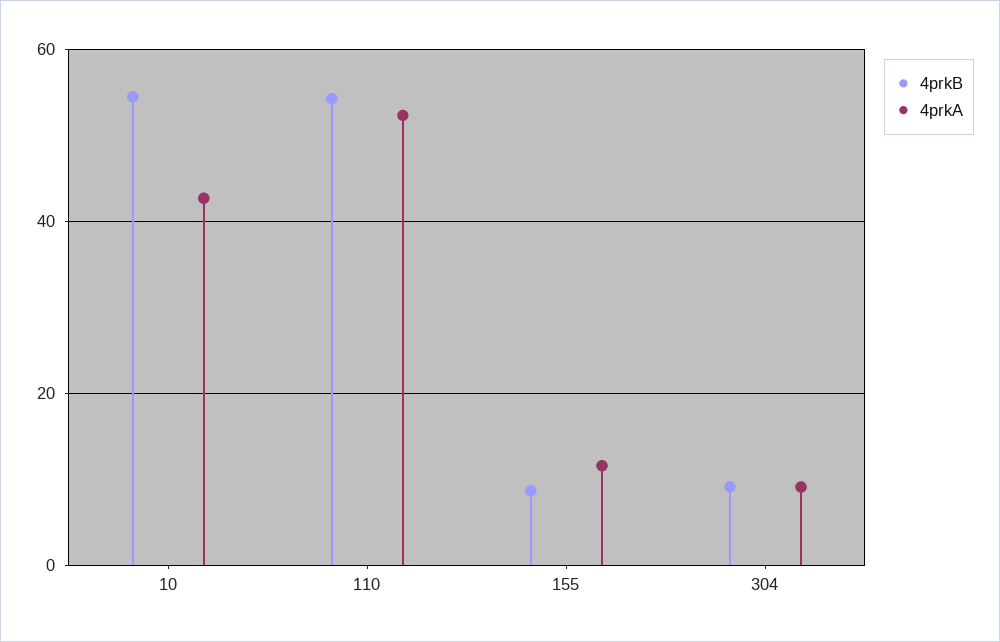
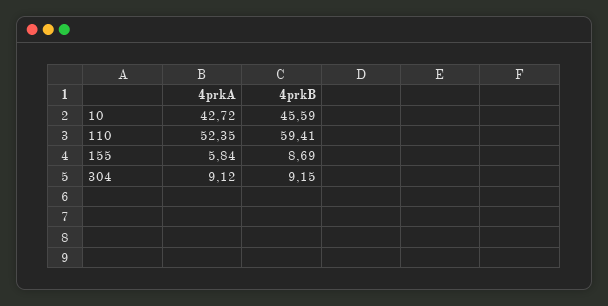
  {
    "4prkB": {
-     "10": 54,
+     "10": 45.59,
-     "110": 54,
+     "110": 59.41,
      "155": 8.69,
      "304": 9.15
    },
    "4prkA": {
      "10": 42.72,
      "110": 52.35,
-     "155": 12,
+     "155": 5.84,
      "304": 9.12
    }
  }

